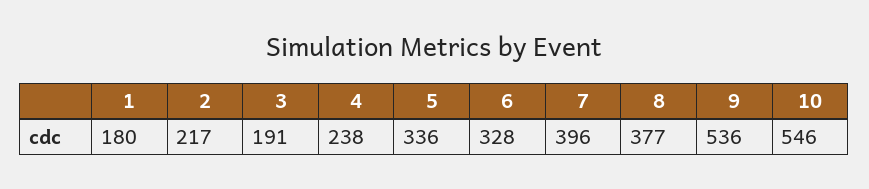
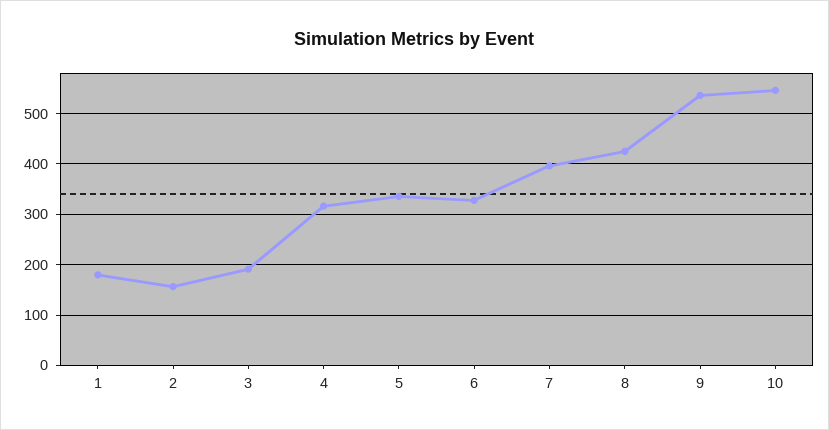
  {
    "1": 180,
-   "2": 217,
+   "2": 160,
    "3": 191,
-   "4": 238,
+   "4": 320,
    "5": 336,
    "6": 328,
    "7": 396,
-   "8": 377,
+   "8": 420,
    "9": 536,
    "10": 546
  }

